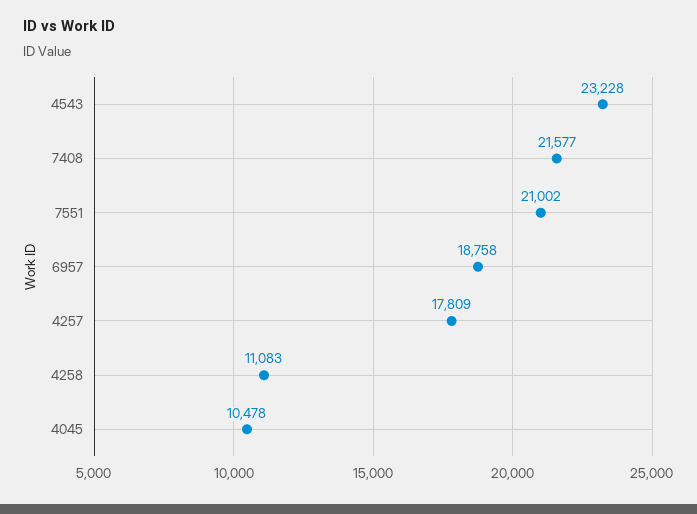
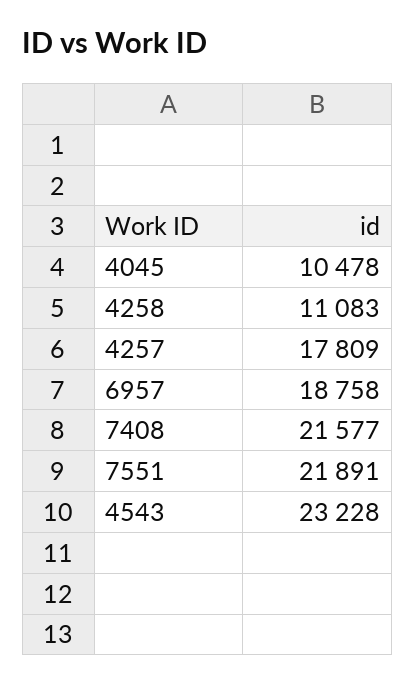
  {
    "4543": 23228,
    "7408": 21577,
-   "7551": 21002,
+   "7551": 21891,
    "6957": 18758,
    "4257": 17809,
    "4258": 11083,
    "4045": 10478
  }

